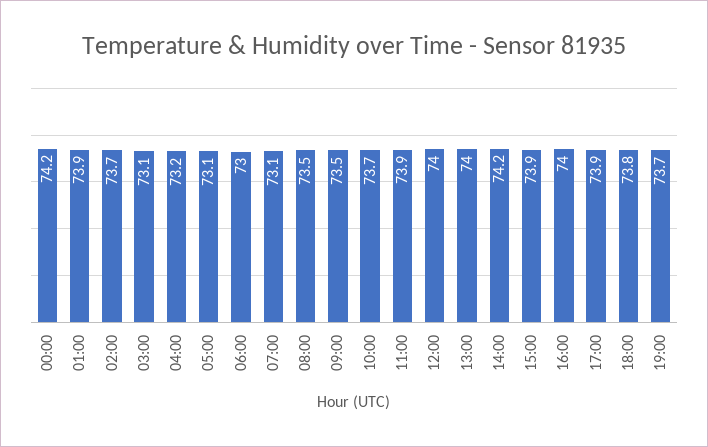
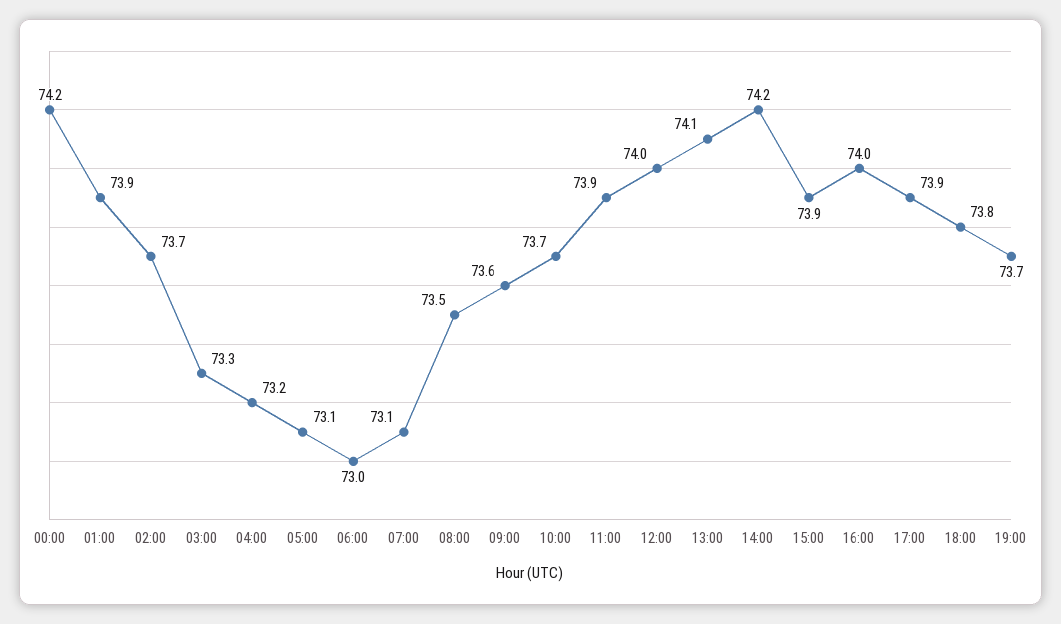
  {
    "00:00": 74.2,
    "01:00": 73.9,
    "02:00": 73.7,
-   "03:00": 73.1,
+   "03:00": 73.3,
    "04:00": 73.2,
    "05:00": 73.1,
    "06:00": 73,
    "07:00": 73.1,
    "08:00": 73.5,
-   "09:00": 73.5,
+   "09:00": 73.6,
    "10:00": 73.7,
    "11:00": 73.9,
    "12:00": 74,
-   "13:00": 74,
+   "13:00": 74.1,
    "14:00": 74.2,
    "15:00": 73.9,
    "16:00": 74,
    "17:00": 73.9,
    "18:00": 73.8,
    "19:00": 73.7
  }

